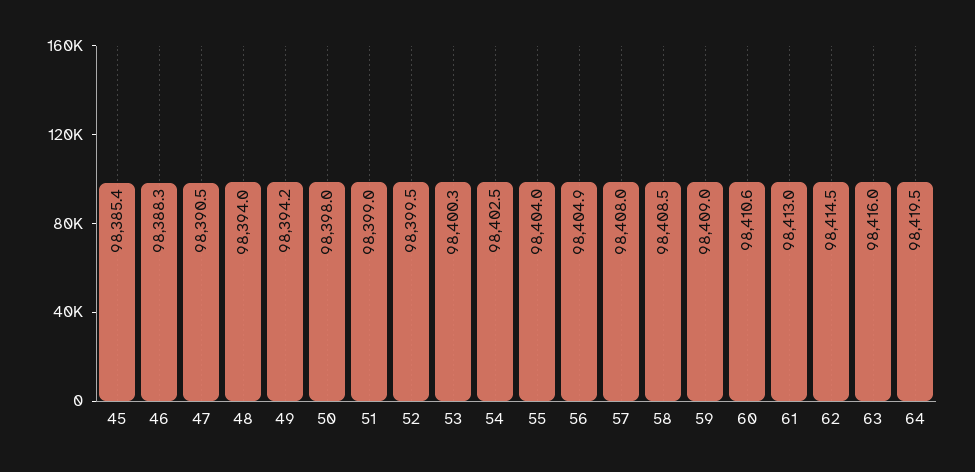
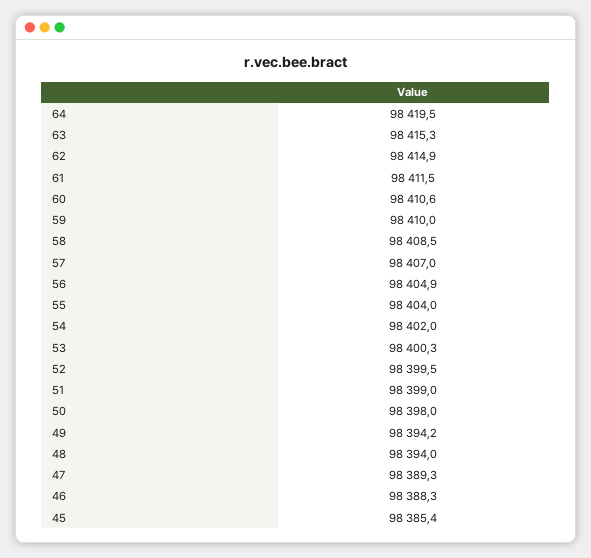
  {
    "45": 98385.4,
    "46": 98388.3,
-   "47": 98390.5,
+   "47": 98389.3,
    "48": 98394,
    "49": 98394.2,
    "50": 98398,
    "51": 98399,
    "52": 98399.5,
    "53": 98400.3,
-   "54": 98402.5,
+   "54": 98402,
    "55": 98404,
    "56": 98404.9,
-   "57": 98408,
+   "57": 98407,
    "58": 98408.5,
-   "59": 98409,
+   "59": 98410,
    "60": 98410.6,
-   "61": 98413,
+   "61": 98411.5,
-   "62": 98414.5,
+   "62": 98414.9,
-   "63": 98416,
+   "63": 98415.3,
    "64": 98419.5
  }

